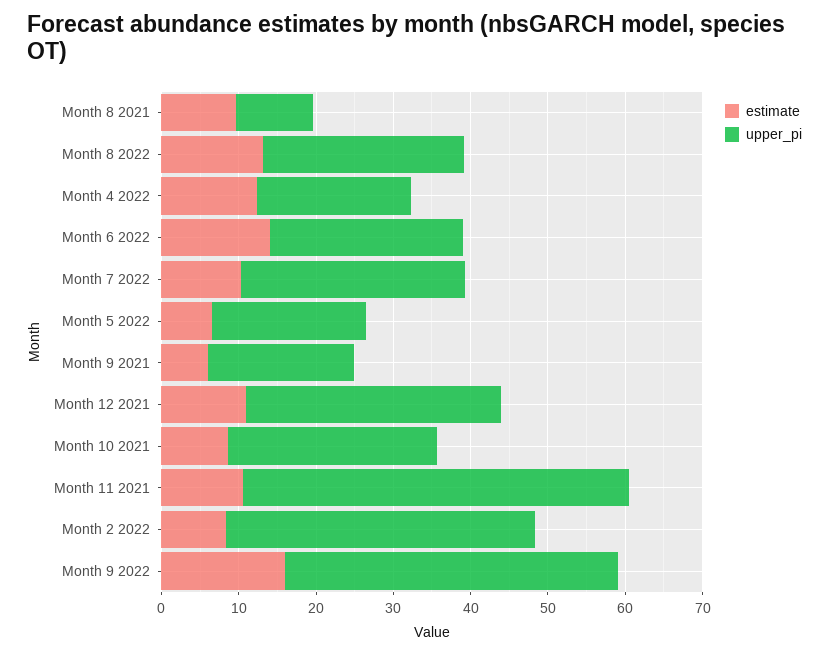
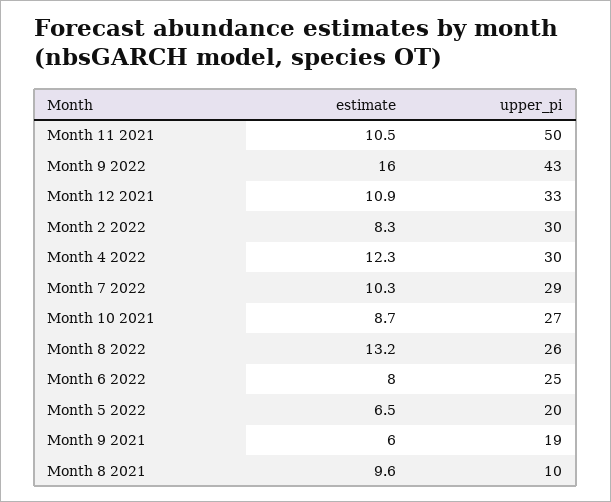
  {
    "estimate": {
      "Month 8 2021": 9.6,
      "Month 8 2022": 13.2,
      "Month 4 2022": 12.3,
-     "Month 6 2022": 14,
+     "Month 6 2022": 8,
      "Month 7 2022": 10.3,
      "Month 5 2022": 6.5,
      "Month 9 2021": 6,
      "Month 12 2021": 10.9,
      "Month 10 2021": 8.7,
      "Month 11 2021": 10.5,
      "Month 2 2022": 8.3,
      "Month 9 2022": 16
    },
    "upper_pi": {
      "Month 8 2021": 10,
      "Month 8 2022": 26,
-     "Month 4 2022": 20,
+     "Month 4 2022": 30,
      "Month 6 2022": 25,
      "Month 7 2022": 29,
      "Month 5 2022": 20,
      "Month 9 2021": 19,
      "Month 12 2021": 33,
      "Month 10 2021": 27,
      "Month 11 2021": 50,
-     "Month 2 2022": 40,
+     "Month 2 2022": 30,
      "Month 9 2022": 43
    }
  }

